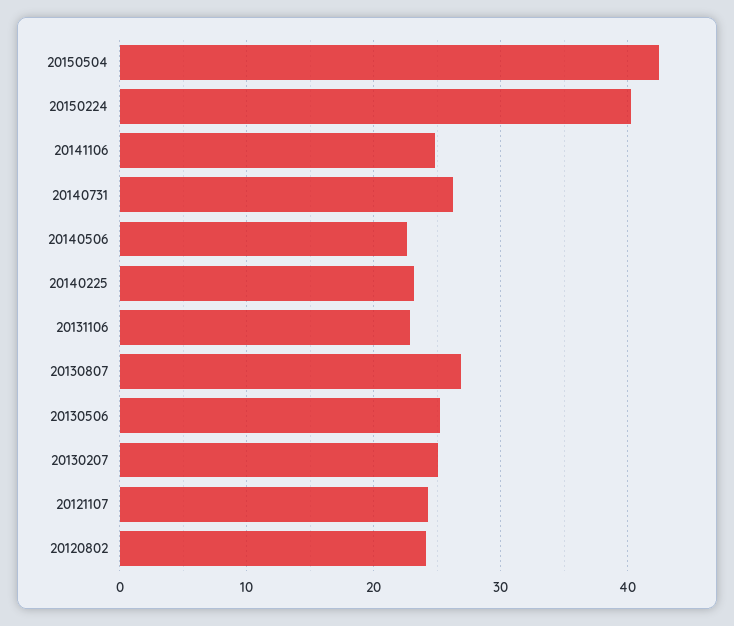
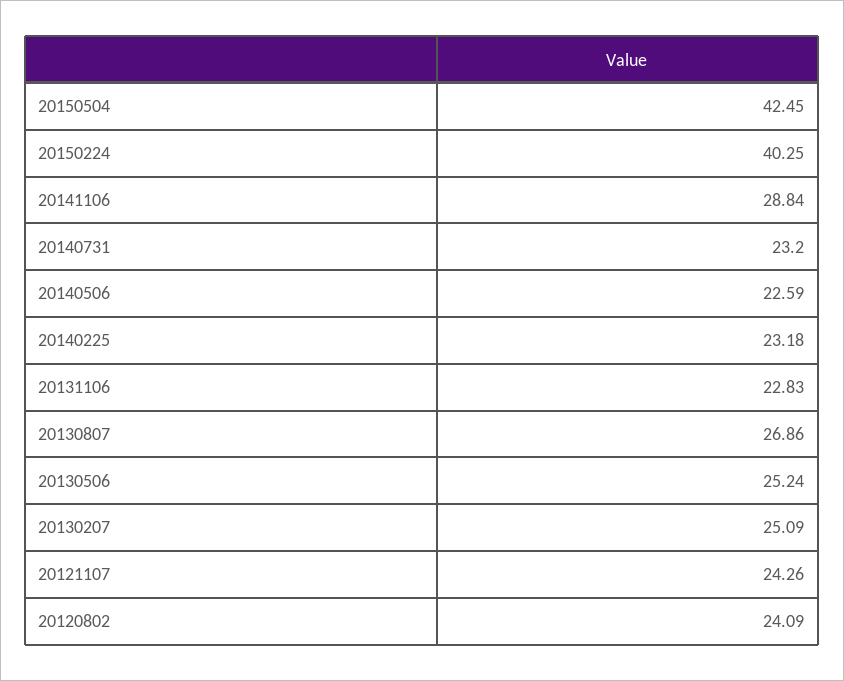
  {
    "20150504": 42.45,
    "20150224": 40.25,
-   "20141106": 25,
+   "20141106": 28.84,
-   "20140731": 26,
+   "20140731": 23.2,
    "20140506": 22.59,
    "20140225": 23.18,
    "20131106": 22.83,
    "20130807": 26.86,
    "20130506": 25.24,
    "20130207": 25.09,
    "20121107": 24.26,
    "20120802": 24.09
  }

